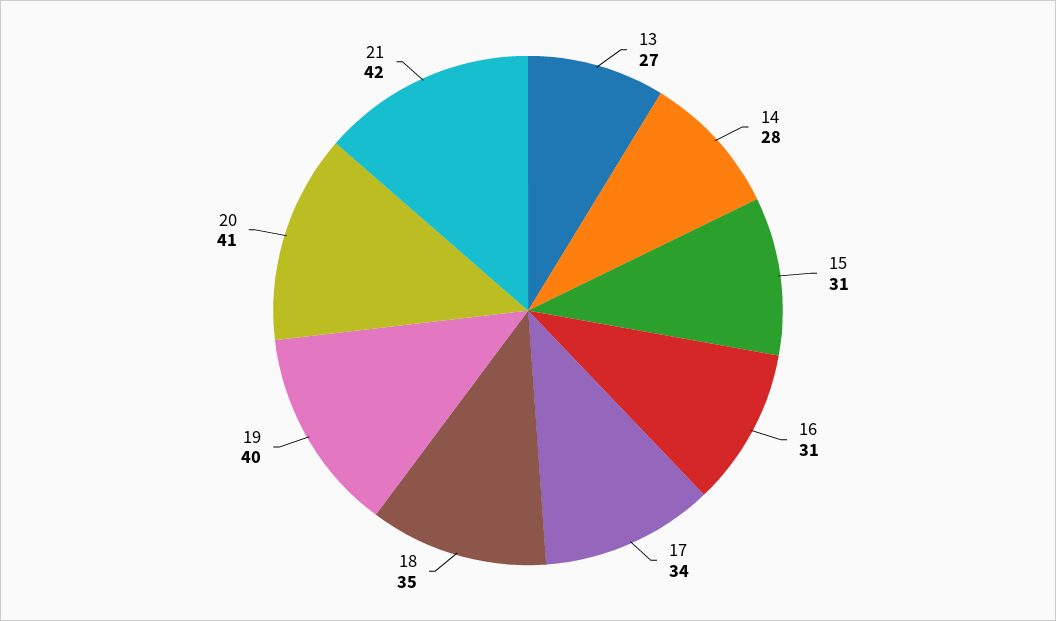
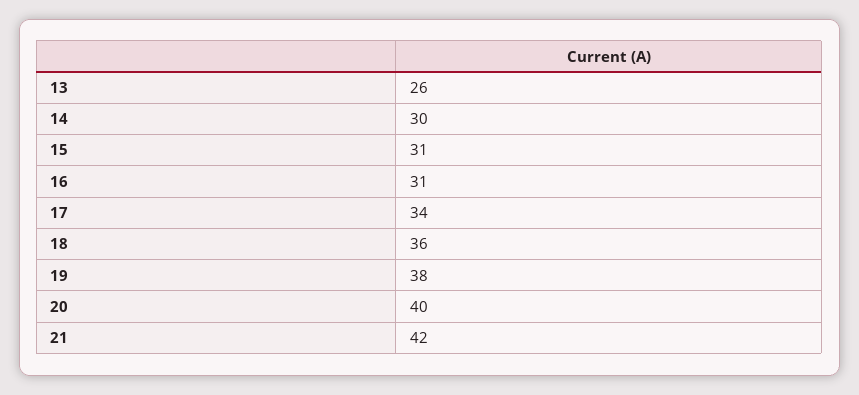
  {
-   "13": 27,
+   "13": 26,
-   "14": 28,
+   "14": 30,
    "15": 31,
    "16": 31,
    "17": 34,
-   "18": 35,
+   "18": 36,
-   "19": 40,
+   "19": 38,
-   "20": 41,
+   "20": 40,
    "21": 42
  }

